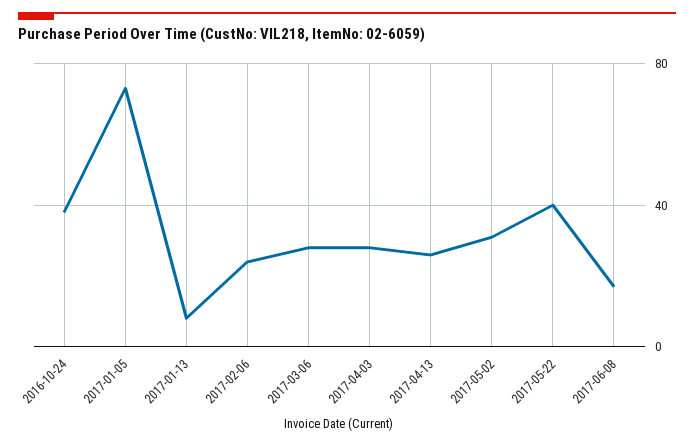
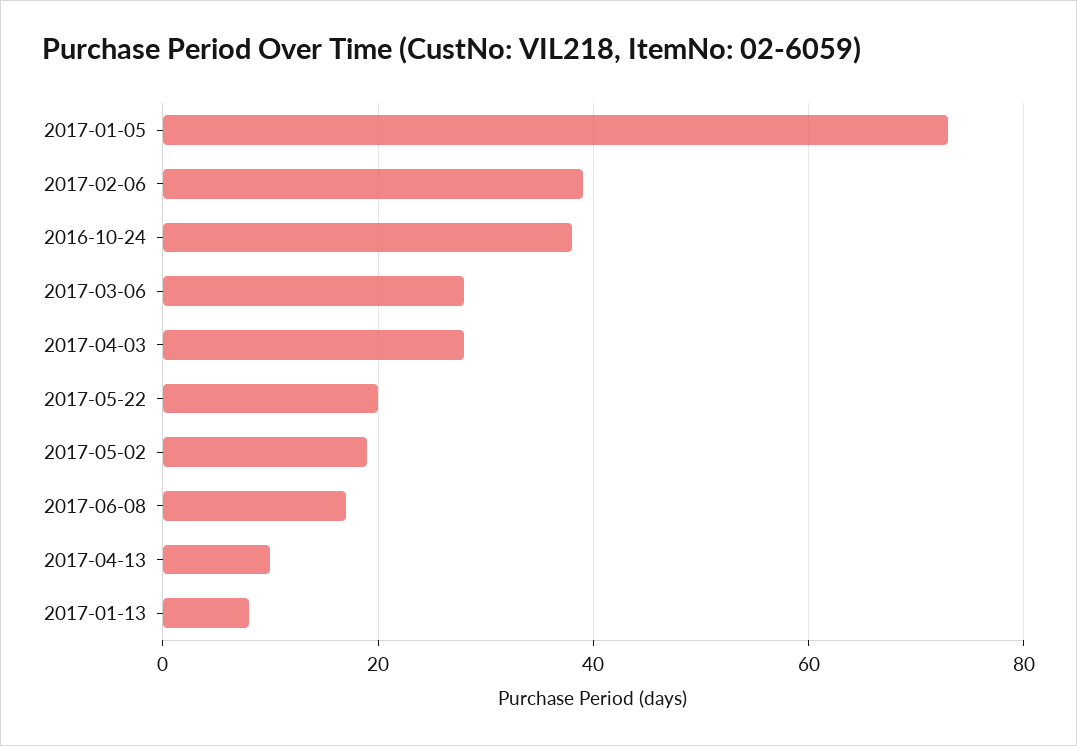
  {
    "2016-10-24": 40,
    "2017-01-05": 75,
    "2017-01-13": 10,
-   "2017-02-06": 25,
+   "2017-02-06": 40,
    "2017-03-06": 30,
    "2017-04-03": 30,
-   "2017-04-13": 25,
+   "2017-04-13": 10,
-   "2017-05-02": 30,
+   "2017-05-02": 20,
-   "2017-05-22": 40,
+   "2017-05-22": 20,
    "2017-06-08": 15
  }

